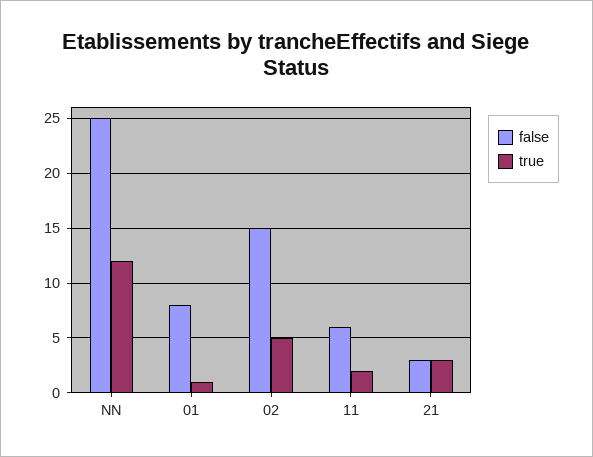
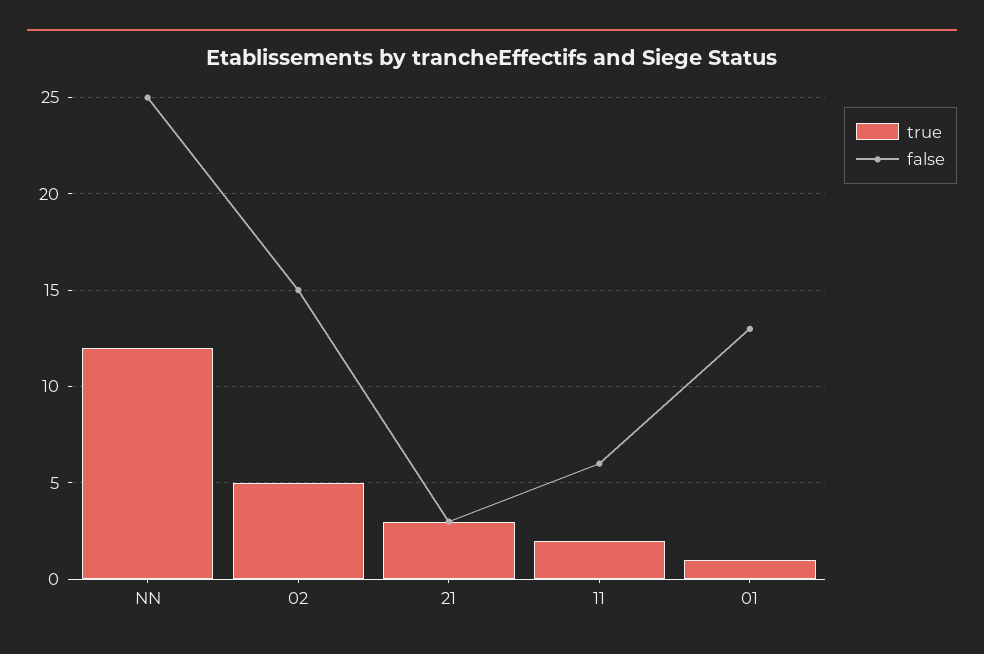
  {
    "false": {
      "NN": 25,
-     "01": 8,
+     "01": 13,
      "02": 15,
      "11": 6,
      "21": 3
    },
    "true": {
      "NN": 12,
      "01": 1,
      "02": 5,
      "11": 2,
      "21": 3
    }
  }

